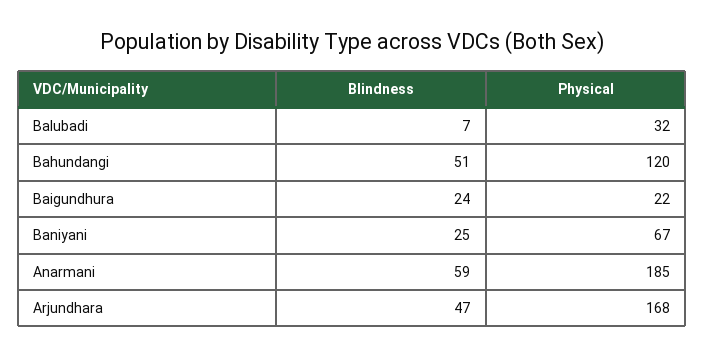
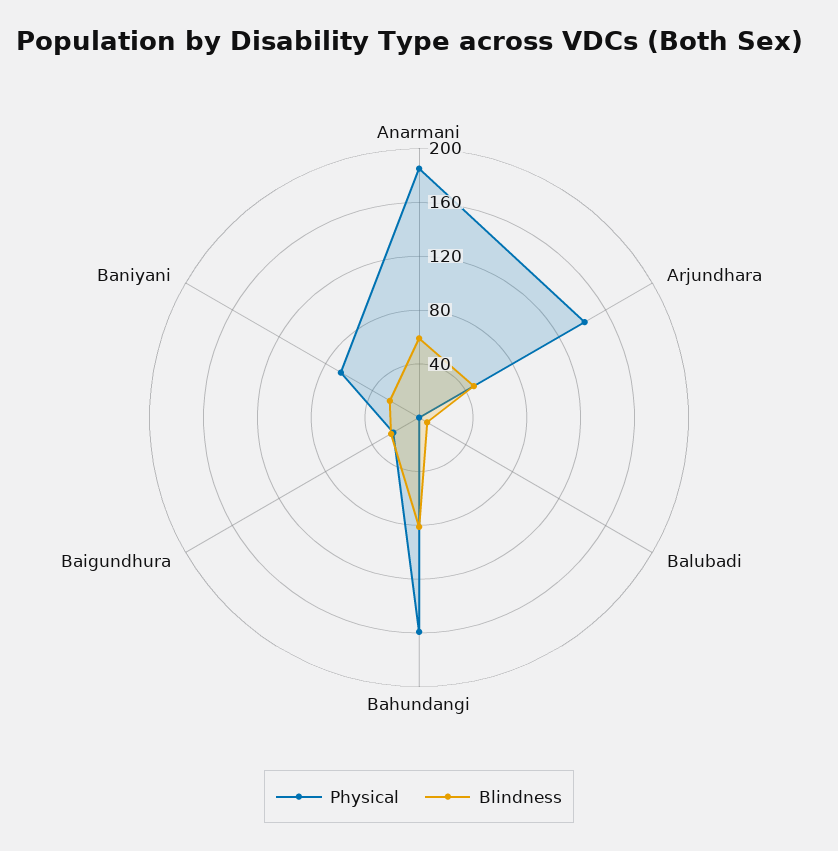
  {
    "Blindness": {
      "Balubadi": 7,
-     "Bahundangi": 51,
+     "Bahundangi": 80,
      "Baigundhura": 24,
      "Baniyani": 25,
      "Anarmani": 59,
      "Arjundhara": 47
    },
    "Physical": {
-     "Balubadi": 32,
+     "Balubadi": 0,
-     "Bahundangi": 120,
+     "Bahundangi": 160,
      "Baigundhura": 22,
      "Baniyani": 67,
      "Anarmani": 185,
-     "Arjundhara": 168
+     "Arjundhara": 140
    }
  }

